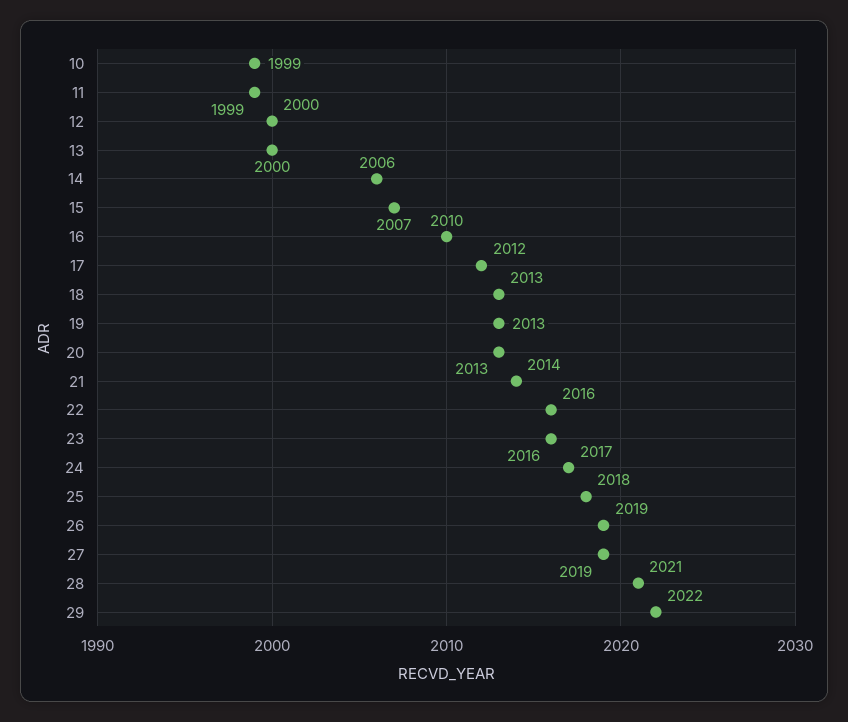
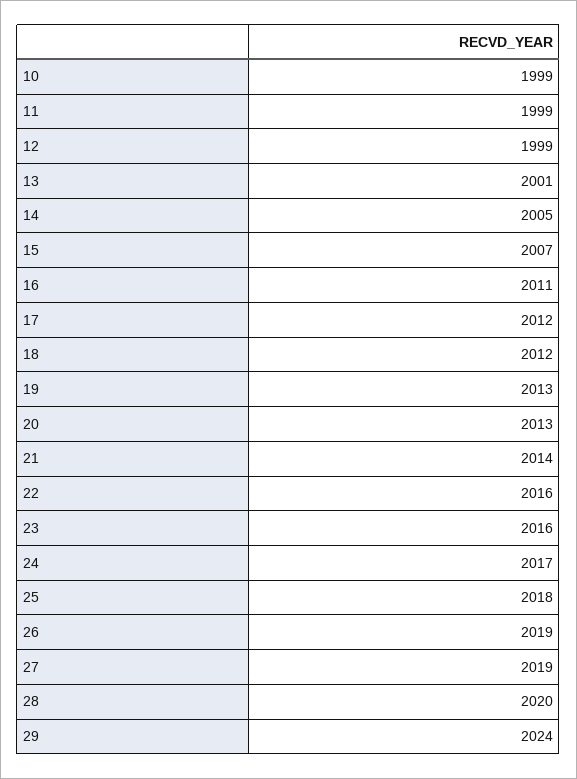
  {
    "10": 1999,
    "11": 1999,
-   "12": 2000,
+   "12": 1999,
-   "13": 2000,
+   "13": 2001,
-   "14": 2006,
+   "14": 2005,
    "15": 2007,
-   "16": 2010,
+   "16": 2011,
    "17": 2012,
-   "18": 2013,
+   "18": 2012,
    "19": 2013,
    "20": 2013,
    "21": 2014,
    "22": 2016,
    "23": 2016,
    "24": 2017,
    "25": 2018,
    "26": 2019,
    "27": 2019,
-   "28": 2021,
+   "28": 2020,
-   "29": 2022
+   "29": 2024
  }

